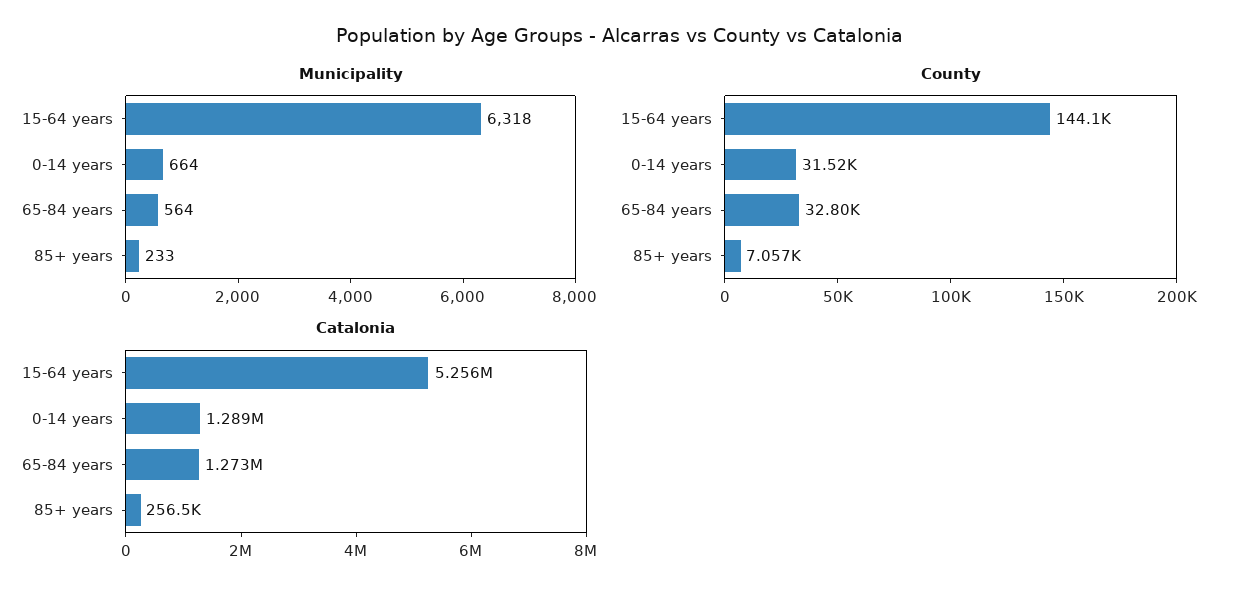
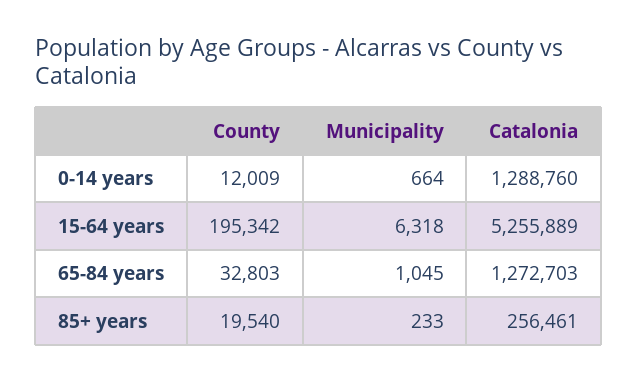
  {
    "Municipality": {
      "15-64 years": 6318,
      "0-14 years": 664,
-     "65-84 years": 564,
+     "65-84 years": 1045,
      "85+ years": 233
    },
    "County": {
-     "15-64 years": 144100,
+     "15-64 years": 195342,
-     "0-14 years": 31520,
+     "0-14 years": 12009,
      "65-84 years": 32803,
-     "85+ years": 7057
+     "85+ years": 19540
    },
    "Catalonia": {
      "15-64 years": 5255889,
      "0-14 years": 1288760,
      "65-84 years": 1272703,
      "85+ years": 256461
    }
  }

